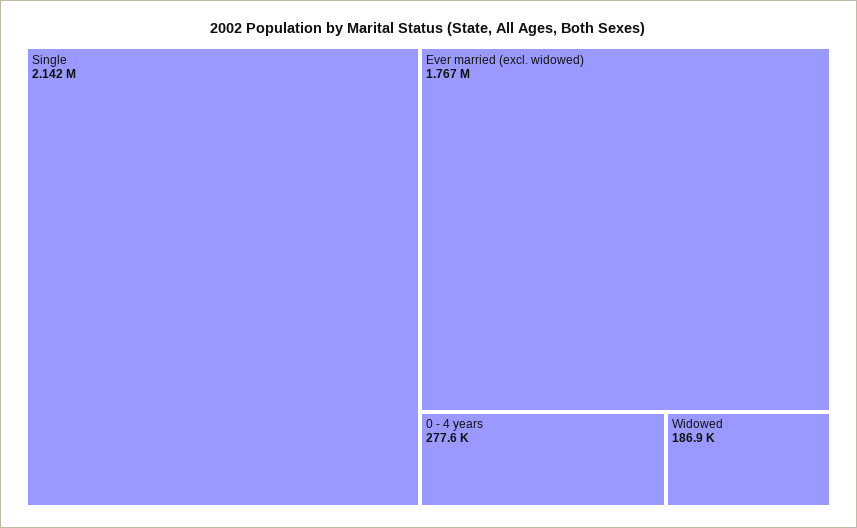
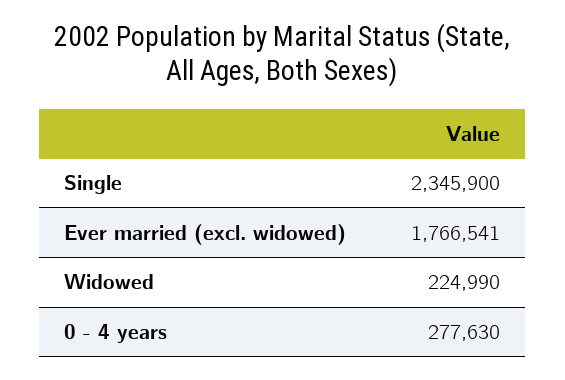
  {
-   "Single": 2142000,
+   "Single": 2345900,
    "Ever married (excl. widowed)": 1766541,
    "0 - 4 years": 277630,
-   "Widowed": 186900
+   "Widowed": 224990
  }

